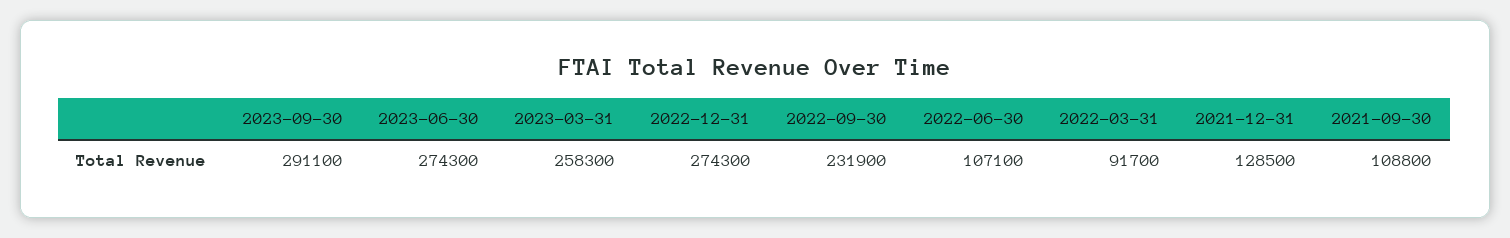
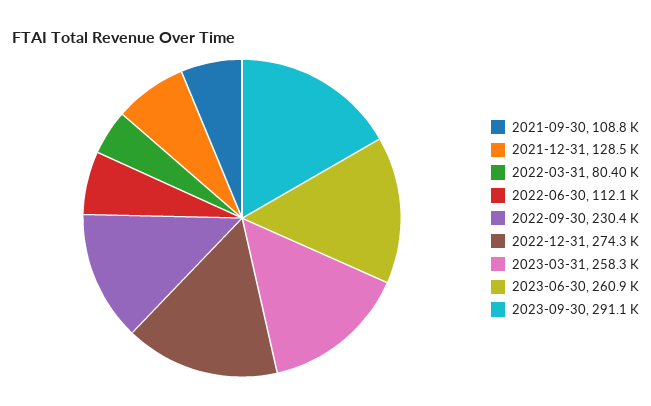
  {
    "2023-09-30": 291100,
-   "2023-06-30": 274300,
+   "2023-06-30": 260900,
    "2023-03-31": 258300,
    "2022-12-31": 274300,
-   "2022-09-30": 231900,
+   "2022-09-30": 230400,
-   "2022-06-30": 107100,
+   "2022-06-30": 112100,
-   "2022-03-31": 91700,
+   "2022-03-31": 80400,
    "2021-12-31": 128500,
    "2021-09-30": 108800
  }

